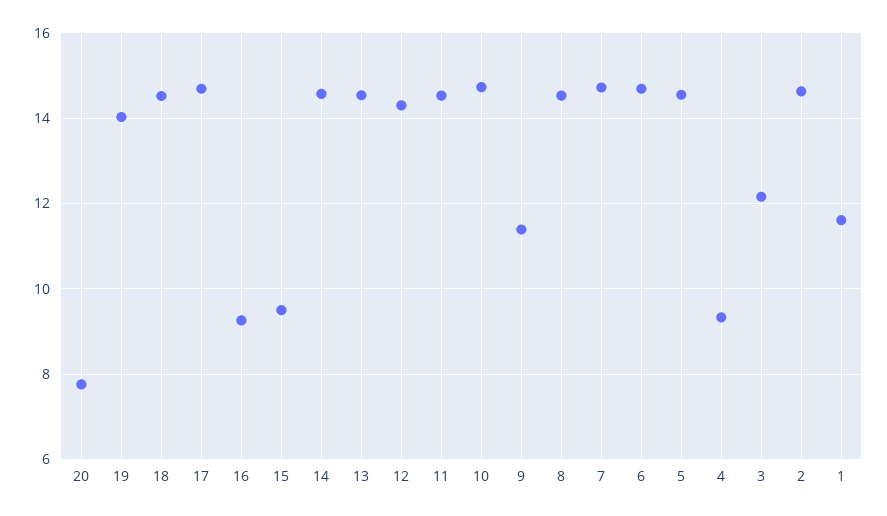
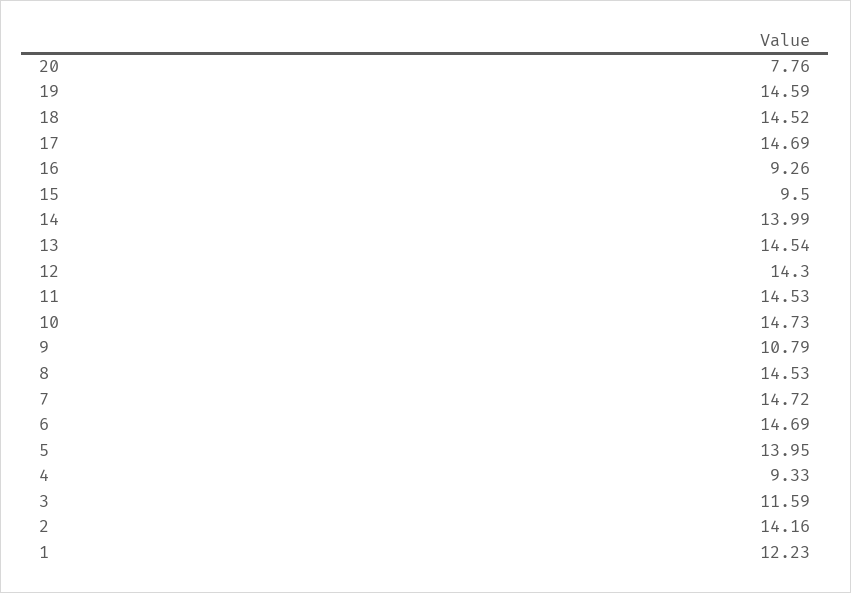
  {
    "20": 7.76,
-   "19": 14,
+   "19": 14.59,
    "18": 14.52,
    "17": 14.69,
    "16": 9.26,
    "15": 9.5,
-   "14": 14.6,
+   "14": 13.99,
    "13": 14.54,
    "12": 14.3,
    "11": 14.53,
    "10": 14.73,
-   "9": 11.4,
+   "9": 10.79,
    "8": 14.53,
    "7": 14.72,
    "6": 14.69,
-   "5": 14.6,
+   "5": 13.95,
    "4": 9.33,
-   "3": 12.2,
+   "3": 11.59,
-   "2": 14.6,
+   "2": 14.16,
-   "1": 11.6
+   "1": 12.23
  }

